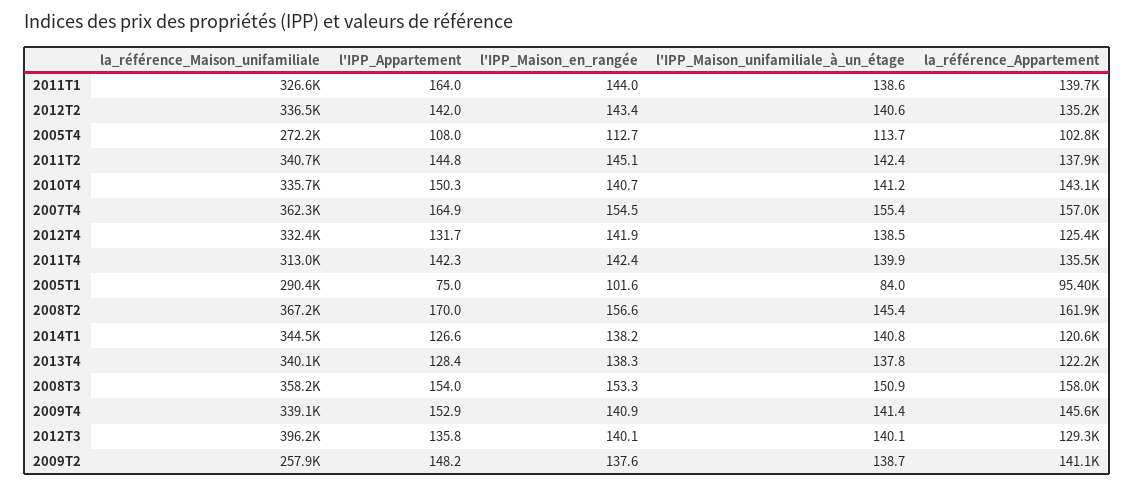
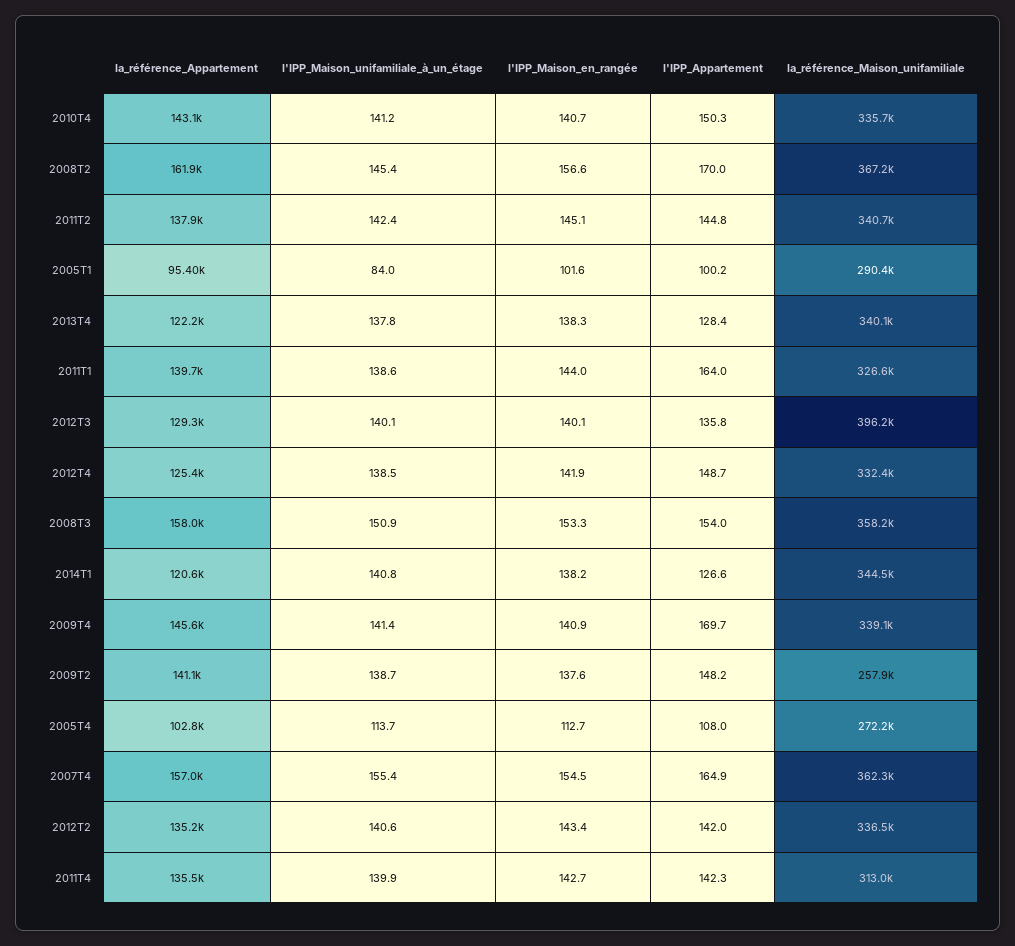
  {
    "la_référence_Maison_unifamiliale": {
      "2011T1": 326600,
      "2012T2": 336500,
      "2005T4": 272200,
      "2011T2": 340700,
      "2010T4": 335700,
      "2007T4": 362300,
      "2012T4": 332400,
      "2011T4": 313000,
      "2005T1": 290400,
      "2008T2": 367200,
      "2014T1": 344500,
      "2013T4": 340100,
      "2008T3": 358200,
      "2009T4": 339100,
      "2012T3": 396200,
      "2009T2": 257900
    },
    "l'IPP_Appartement": {
      "2011T1": 164,
      "2012T2": 142,
      "2005T4": 108,
      "2011T2": 144.8,
      "2010T4": 150.3,
      "2007T4": 164.9,
-     "2012T4": 131.7,
+     "2012T4": 148.7,
      "2011T4": 142.3,
-     "2005T1": 75,
+     "2005T1": 100.2,
      "2008T2": 170,
      "2014T1": 126.6,
      "2013T4": 128.4,
      "2008T3": 154,
-     "2009T4": 152.9,
+     "2009T4": 169.7,
      "2012T3": 135.8,
      "2009T2": 148.2
    },
    "l'IPP_Maison_en_rangée": {
      "2011T1": 144,
      "2012T2": 143.4,
      "2005T4": 112.7,
      "2011T2": 145.1,
      "2010T4": 140.7,
      "2007T4": 154.5,
      "2012T4": 141.9,
-     "2011T4": 142.4,
+     "2011T4": 142.7,
      "2005T1": 101.6,
      "2008T2": 156.6,
      "2014T1": 138.2,
      "2013T4": 138.3,
      "2008T3": 153.3,
      "2009T4": 140.9,
      "2012T3": 140.1,
      "2009T2": 137.6
    },
    "l'IPP_Maison_unifamiliale_à_un_étage": {
      "2011T1": 138.6,
      "2012T2": 140.6,
      "2005T4": 113.7,
      "2011T2": 142.4,
      "2010T4": 141.2,
      "2007T4": 155.4,
      "2012T4": 138.5,
      "2011T4": 139.9,
      "2005T1": 84,
      "2008T2": 145.4,
      "2014T1": 140.8,
      "2013T4": 137.8,
      "2008T3": 150.9,
      "2009T4": 141.4,
      "2012T3": 140.1,
      "2009T2": 138.7
    },
    "la_référence_Appartement": {
      "2011T1": 139700,
      "2012T2": 135200,
      "2005T4": 102800,
      "2011T2": 137900,
      "2010T4": 143100,
      "2007T4": 157000,
      "2012T4": 125400,
      "2011T4": 135500,
      "2005T1": 95400,
      "2008T2": 161900,
      "2014T1": 120600,
      "2013T4": 122200,
      "2008T3": 158000,
      "2009T4": 145600,
      "2012T3": 129300,
      "2009T2": 141100
    }
  }

